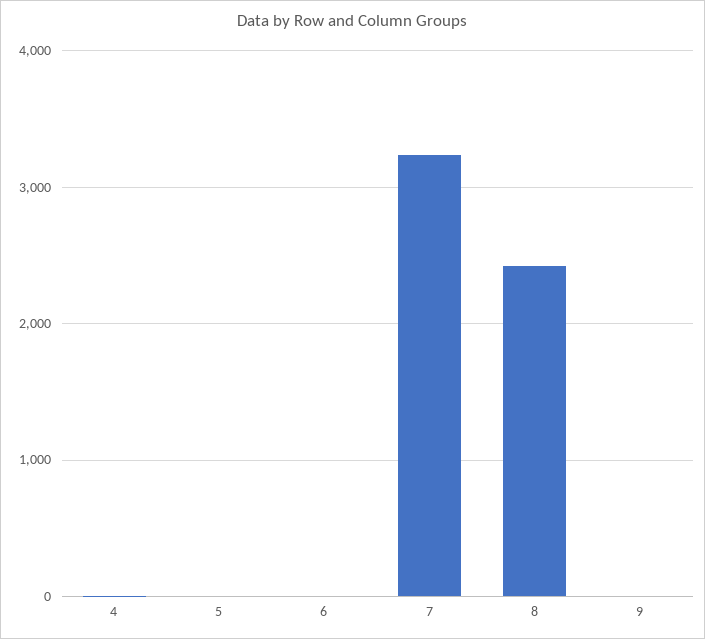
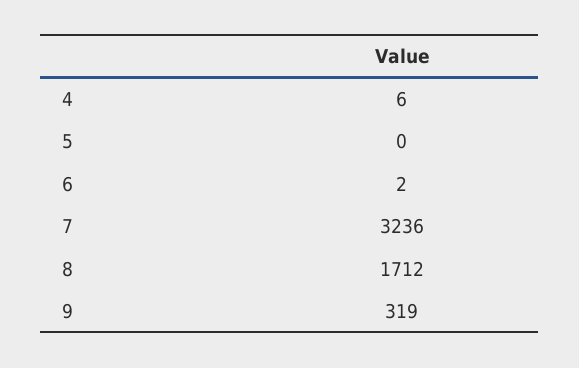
  {
    "4": 6,
    "5": 0,
    "6": 2,
    "7": 3236,
-   "8": 2400,
+   "8": 1712,
-   "9": 0
+   "9": 319
  }

